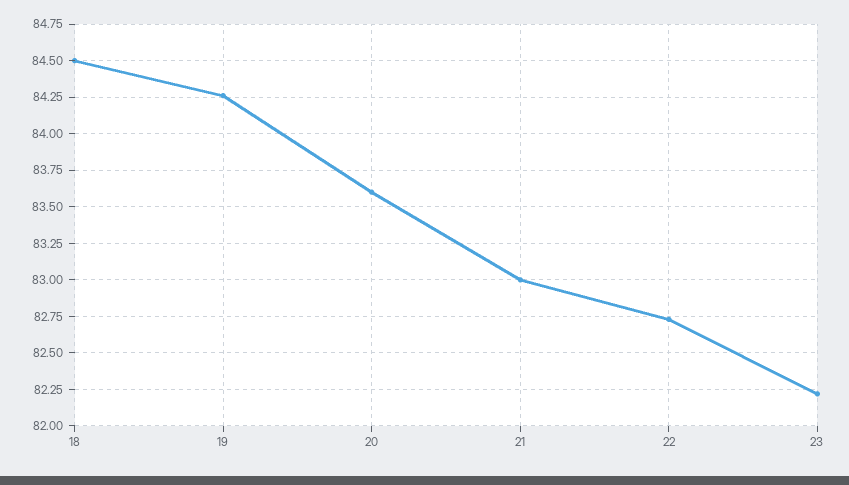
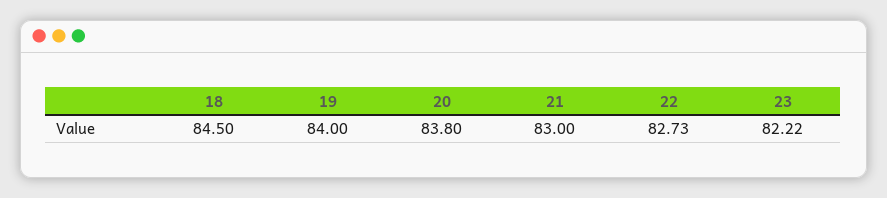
  {
    "18": 84.5,
-   "19": 84.25,
+   "19": 84,
-   "20": 83.6,
+   "20": 83.8,
    "21": 83,
    "22": 82.73,
    "23": 82.22
  }

